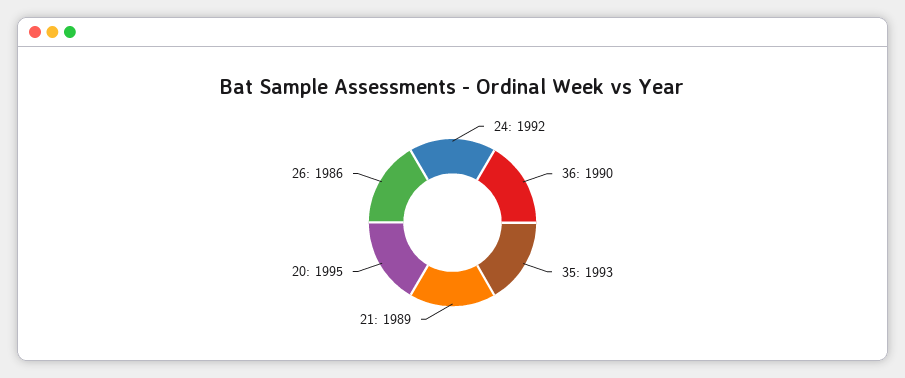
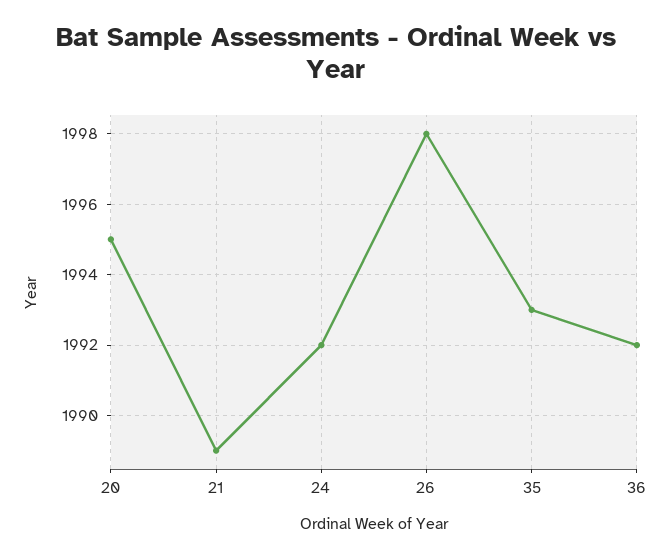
  {
    "24": 1992,
-   "36": 1990,
+   "36": 1992,
    "35": 1993,
    "21": 1989,
    "20": 1995,
-   "26": 1986
+   "26": 1998
  }

